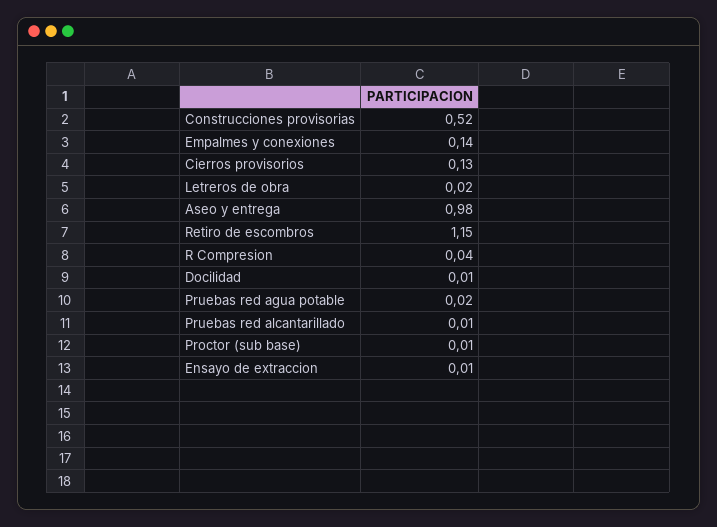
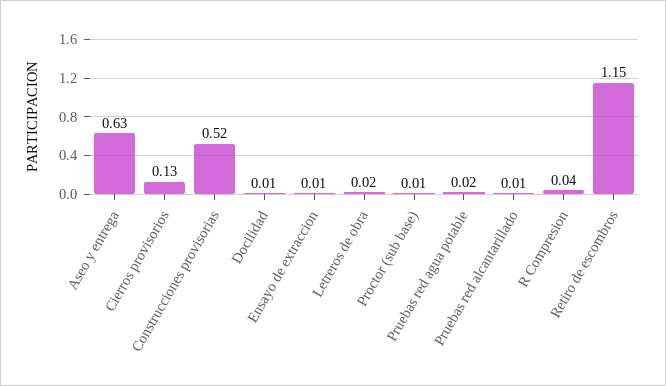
  {
    "Construcciones provisorias": 0.52,
-   "Empalmes y conexiones": 0.14,
    "Cierros provisorios": 0.13,
    "Letreros de obra": 0.02,
-   "Aseo y entrega": 0.98,
+   "Aseo y entrega": 0.63,
    "Retiro de escombros": 1.15,
    "R Compresion": 0.04,
    "Docilidad": 0.01,
    "Pruebas red agua potable": 0.02,
    "Pruebas red alcantarillado": 0.01,
    "Proctor (sub base)": 0.01,
    "Ensayo de extraccion": 0.01
  }

